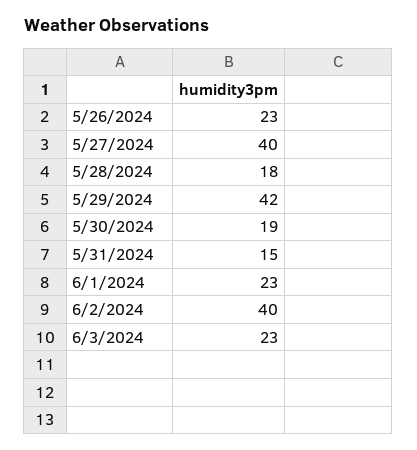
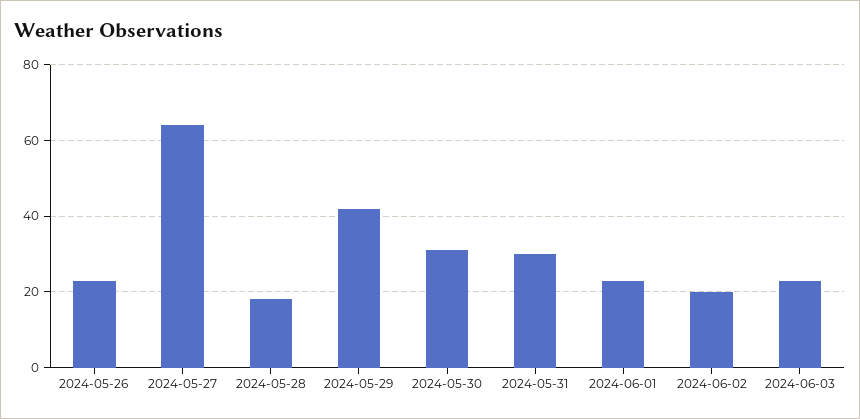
  {
    "5/26/2024": 23,
-   "5/27/2024": 40,
+   "5/27/2024": 65,
    "5/28/2024": 18,
    "5/29/2024": 42,
-   "5/30/2024": 19,
+   "5/30/2024": 30,
-   "5/31/2024": 15,
+   "5/31/2024": 30,
    "6/1/2024": 23,
-   "6/2/2024": 40,
+   "6/2/2024": 20,
    "6/3/2024": 23
  }

